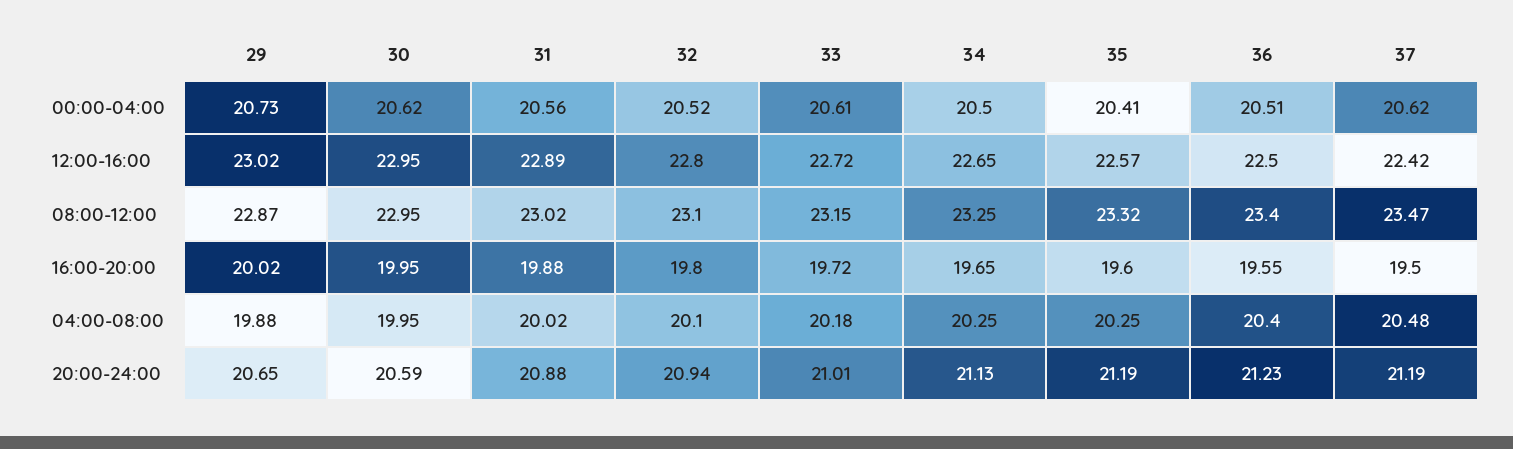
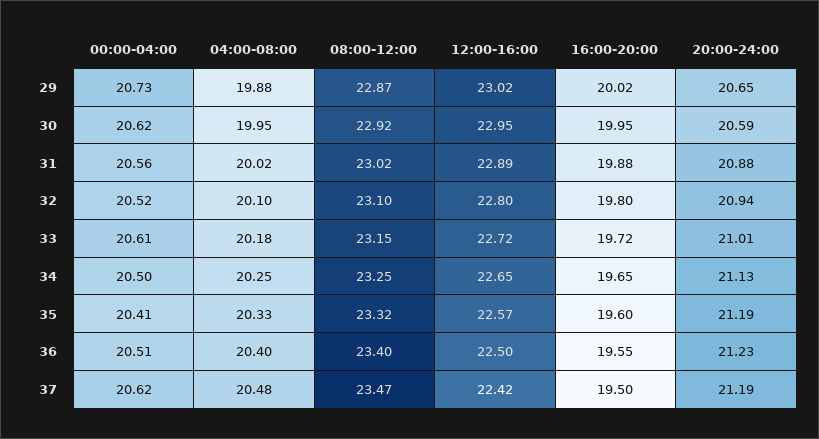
  {
    "29": {
      "00:00-04:00": 20.73,
      "12:00-16:00": 23.02,
      "08:00-12:00": 22.87,
      "16:00-20:00": 20.02,
      "04:00-08:00": 19.88,
      "20:00-24:00": 20.65
    },
    "30": {
      "00:00-04:00": 20.62,
      "12:00-16:00": 22.95,
-     "08:00-12:00": 22.95,
+     "08:00-12:00": 22.92,
      "16:00-20:00": 19.95,
      "04:00-08:00": 19.95,
      "20:00-24:00": 20.59
    },
    "31": {
      "00:00-04:00": 20.56,
      "12:00-16:00": 22.89,
      "08:00-12:00": 23.02,
      "16:00-20:00": 19.88,
      "04:00-08:00": 20.02,
      "20:00-24:00": 20.88
    },
    "32": {
      "00:00-04:00": 20.52,
      "12:00-16:00": 22.8,
      "08:00-12:00": 23.1,
      "16:00-20:00": 19.8,
      "04:00-08:00": 20.1,
      "20:00-24:00": 20.94
    },
    "33": {
      "00:00-04:00": 20.61,
      "12:00-16:00": 22.72,
      "08:00-12:00": 23.15,
      "16:00-20:00": 19.72,
      "04:00-08:00": 20.18,
      "20:00-24:00": 21.01
    },
    "34": {
      "00:00-04:00": 20.5,
      "12:00-16:00": 22.65,
      "08:00-12:00": 23.25,
      "16:00-20:00": 19.65,
      "04:00-08:00": 20.25,
      "20:00-24:00": 21.13
    },
    "35": {
      "00:00-04:00": 20.41,
      "12:00-16:00": 22.57,
      "08:00-12:00": 23.32,
      "16:00-20:00": 19.6,
-     "04:00-08:00": 20.25,
+     "04:00-08:00": 20.33,
      "20:00-24:00": 21.19
    },
    "36": {
      "00:00-04:00": 20.51,
      "12:00-16:00": 22.5,
      "08:00-12:00": 23.4,
      "16:00-20:00": 19.55,
      "04:00-08:00": 20.4,
      "20:00-24:00": 21.23
    },
    "37": {
      "00:00-04:00": 20.62,
      "12:00-16:00": 22.42,
      "08:00-12:00": 23.47,
      "16:00-20:00": 19.5,
      "04:00-08:00": 20.48,
      "20:00-24:00": 21.19
    }
  }

